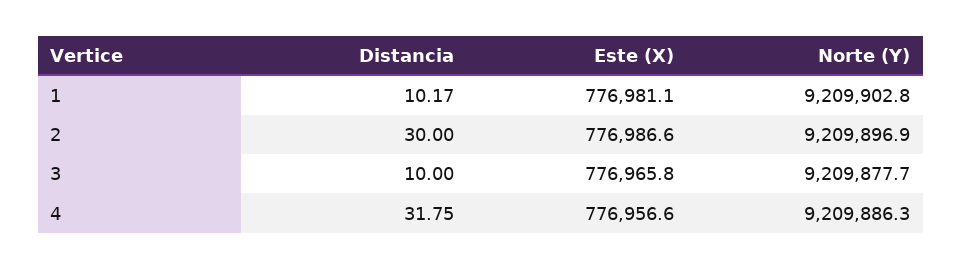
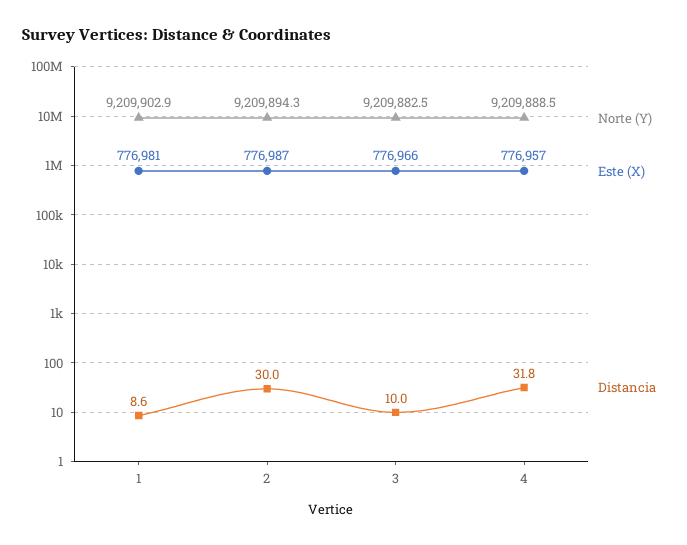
  {
    "Distancia": {
-     "1": 10.17,
+     "1": 8.6,
      "2": 30,
      "3": 10,
      "4": 31.75
    },
    "Este (X)": {
      "1": 776981.1,
      "2": 776986.6,
      "3": 776965.8,
      "4": 776956.6
    },
    "Norte (Y)": {
-     "1": 9209902.8,
+     "1": 9209902.9,
-     "2": 9209896.9,
+     "2": 9209894.3,
-     "3": 9209877.7,
+     "3": 9209882.5,
-     "4": 9209886.3
+     "4": 9209888.5
    }
  }

